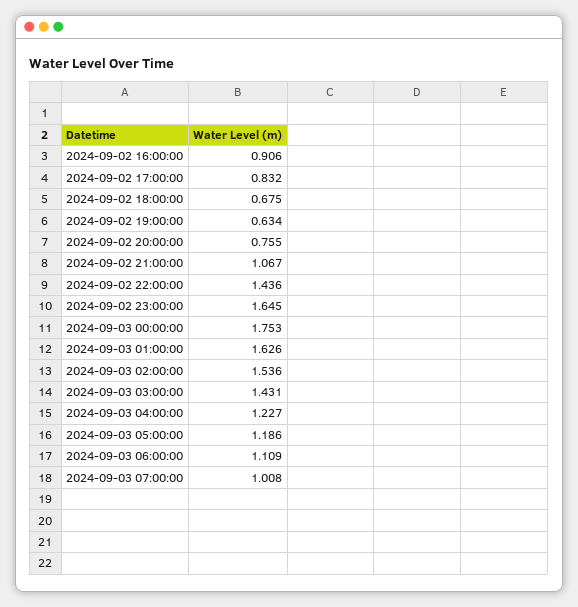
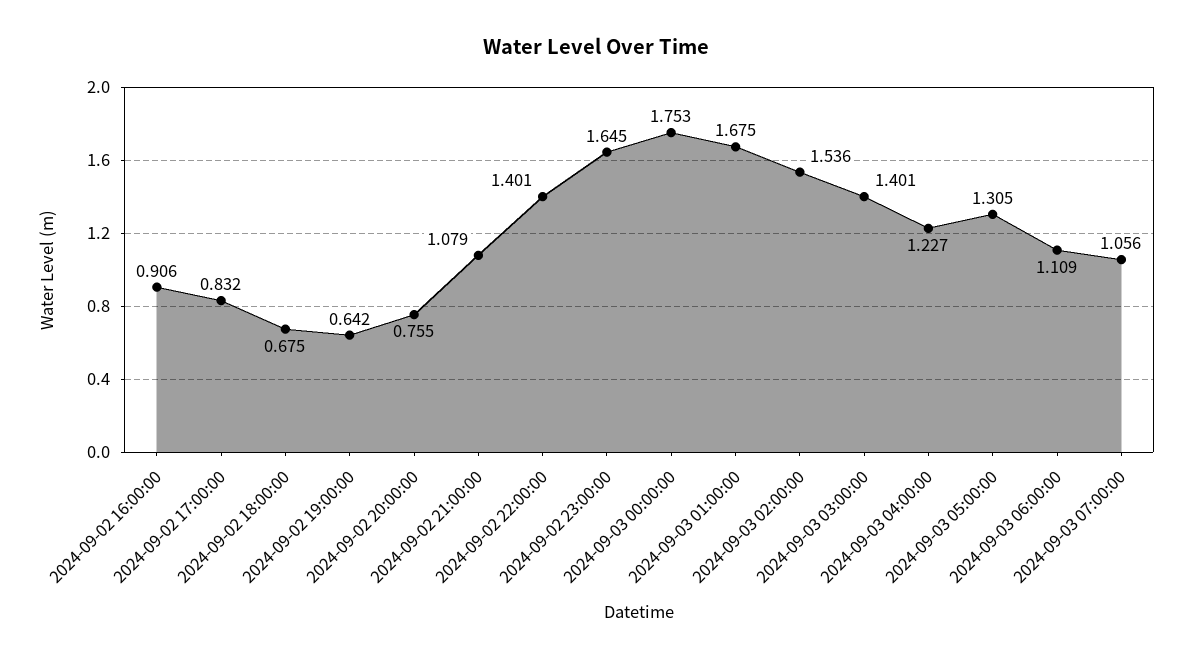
  {
    "2024-09-02 16:00:00": 0.906,
    "2024-09-02 17:00:00": 0.832,
    "2024-09-02 18:00:00": 0.675,
-   "2024-09-02 19:00:00": 0.634,
+   "2024-09-02 19:00:00": 0.642,
    "2024-09-02 20:00:00": 0.755,
-   "2024-09-02 21:00:00": 1.067,
+   "2024-09-02 21:00:00": 1.079,
-   "2024-09-02 22:00:00": 1.436,
+   "2024-09-02 22:00:00": 1.401,
    "2024-09-02 23:00:00": 1.645,
    "2024-09-03 00:00:00": 1.753,
-   "2024-09-03 01:00:00": 1.626,
+   "2024-09-03 01:00:00": 1.675,
    "2024-09-03 02:00:00": 1.536,
-   "2024-09-03 03:00:00": 1.431,
+   "2024-09-03 03:00:00": 1.401,
    "2024-09-03 04:00:00": 1.227,
-   "2024-09-03 05:00:00": 1.186,
+   "2024-09-03 05:00:00": 1.305,
    "2024-09-03 06:00:00": 1.109,
-   "2024-09-03 07:00:00": 1.008
+   "2024-09-03 07:00:00": 1.056
  }

